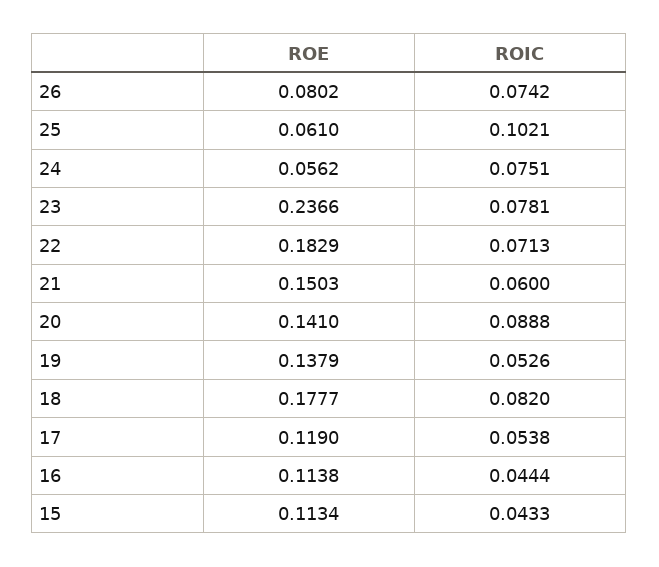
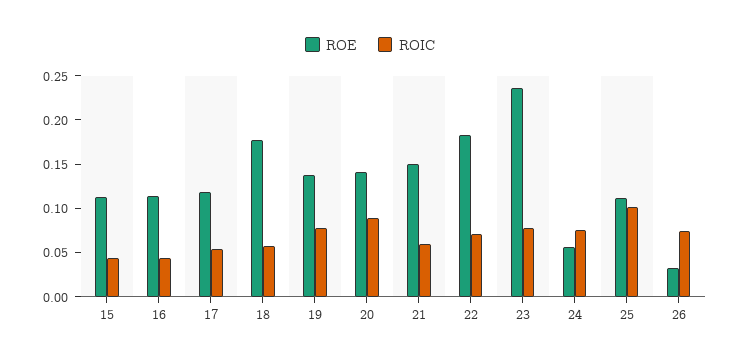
  {
    "ROE": {
-     "26": 0.0802,
+     "26": 0.03,
-     "25": 0.061,
+     "25": 0.11,
      "24": 0.0562,
      "23": 0.2366,
      "22": 0.1829,
      "21": 0.1503,
      "20": 0.141,
      "19": 0.1379,
      "18": 0.1777,
      "17": 0.119,
      "16": 0.1138,
      "15": 0.1134
    },
    "ROIC": {
      "26": 0.0742,
      "25": 0.1021,
      "24": 0.0751,
      "23": 0.0781,
      "22": 0.0713,
      "21": 0.06,
      "20": 0.0888,
-     "19": 0.0526,
+     "19": 0.08,
-     "18": 0.082,
+     "18": 0.06,
      "17": 0.0538,
      "16": 0.0444,
      "15": 0.0433
    }
  }

